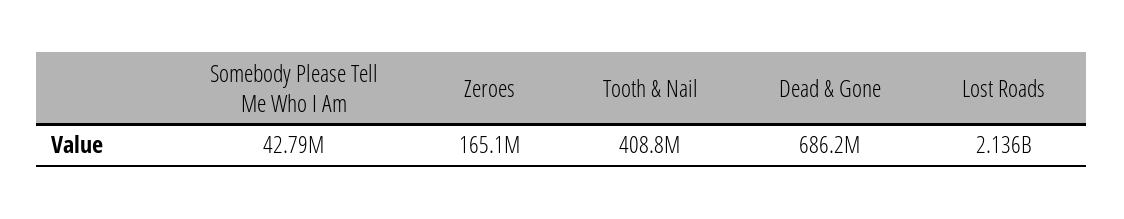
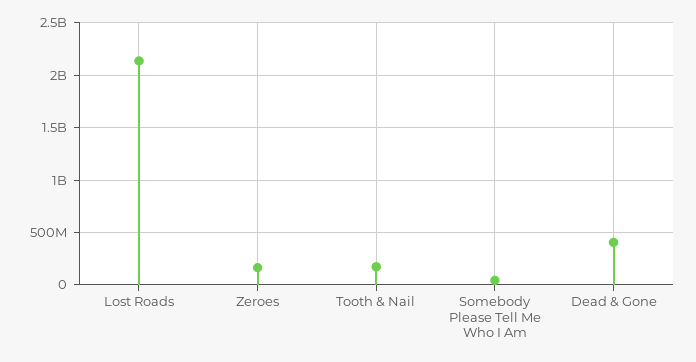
  {
    "Somebody Please Tell Me Who I Am": 42790000,
    "Zeroes": 165100000,
-   "Tooth & Nail": 408800000,
+   "Tooth & Nail": 200000000,
-   "Dead & Gone": 686200000,
+   "Dead & Gone": 400000000,
    "Lost Roads": 2136000000
  }

